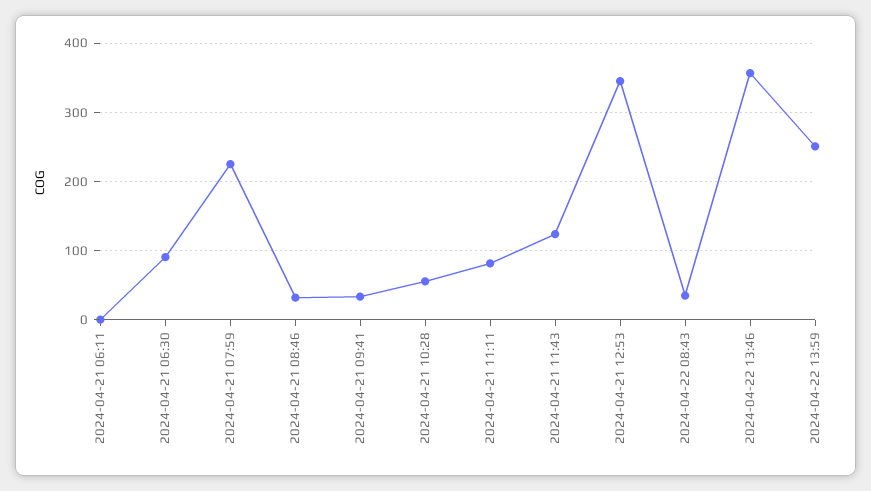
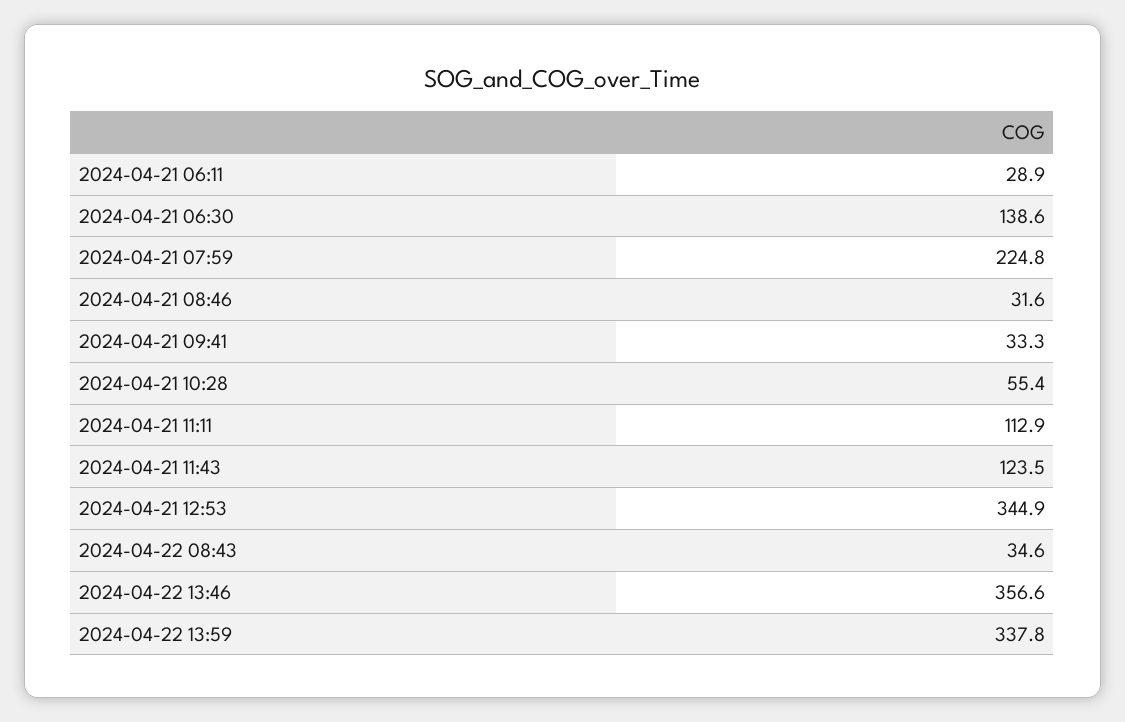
  {
-   "2024-04-21 06:11": 0,
+   "2024-04-21 06:11": 28.9,
-   "2024-04-21 06:30": 90,
+   "2024-04-21 06:30": 138.6,
    "2024-04-21 07:59": 224.8,
    "2024-04-21 08:46": 31.6,
    "2024-04-21 09:41": 33.3,
    "2024-04-21 10:28": 55.4,
-   "2024-04-21 11:11": 80,
+   "2024-04-21 11:11": 112.9,
    "2024-04-21 11:43": 123.5,
    "2024-04-21 12:53": 344.9,
    "2024-04-22 08:43": 34.6,
    "2024-04-22 13:46": 356.6,
-   "2024-04-22 13:59": 250
+   "2024-04-22 13:59": 337.8
  }

